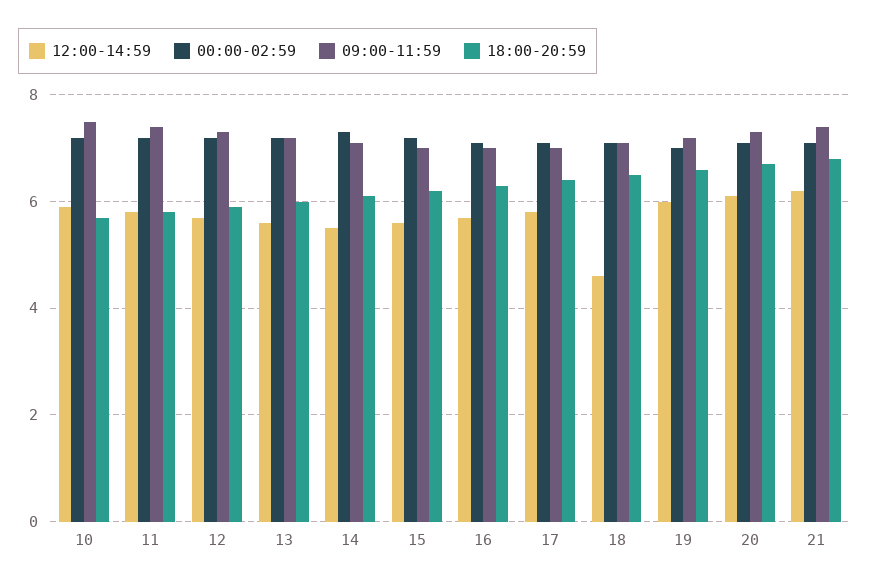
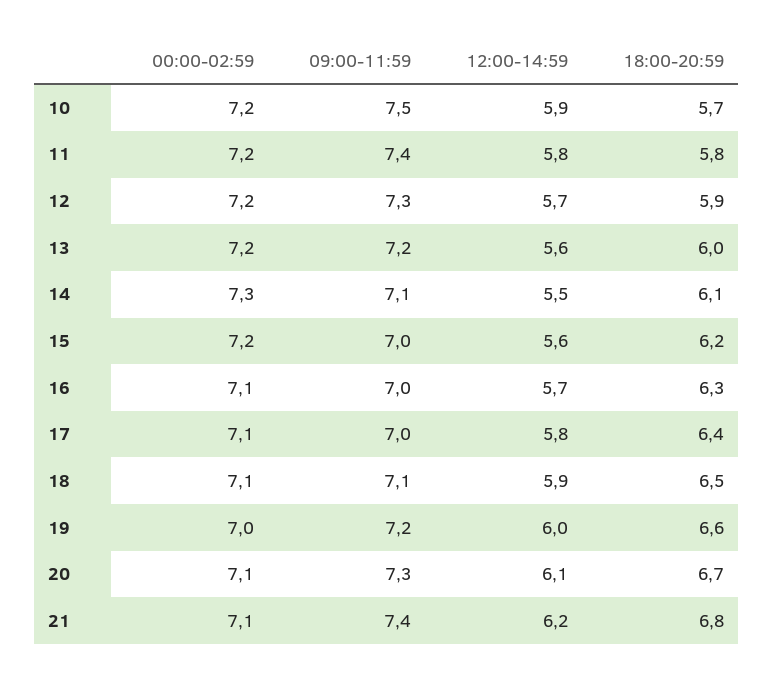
  {
    "12:00-14:59": {
      "10": 5.9,
      "11": 5.8,
      "12": 5.7,
      "13": 5.6,
      "14": 5.5,
      "15": 5.6,
      "16": 5.7,
      "17": 5.8,
-     "18": 4.5,
+     "18": 5.9,
      "19": 6,
      "20": 6.1,
      "21": 6.2
    },
    "00:00-02:59": {
      "10": 7.2,
      "11": 7.2,
      "12": 7.2,
      "13": 7.2,
      "14": 7.3,
      "15": 7.2,
      "16": 7.1,
      "17": 7.1,
      "18": 7.1,
      "19": 7,
      "20": 7.1,
      "21": 7.1
    },
    "09:00-11:59": {
      "10": 7.5,
      "11": 7.4,
      "12": 7.3,
      "13": 7.2,
      "14": 7.1,
      "15": 7,
      "16": 7,
      "17": 7,
      "18": 7.1,
      "19": 7.2,
      "20": 7.3,
      "21": 7.4
    },
    "18:00-20:59": {
      "10": 5.7,
      "11": 5.8,
      "12": 5.9,
      "13": 6,
      "14": 6.1,
      "15": 6.2,
      "16": 6.3,
      "17": 6.4,
      "18": 6.5,
      "19": 6.6,
      "20": 6.7,
      "21": 6.8
    }
  }

